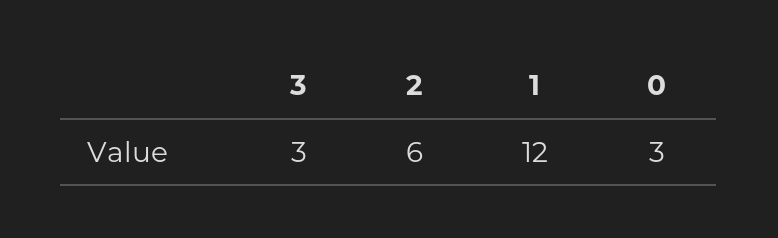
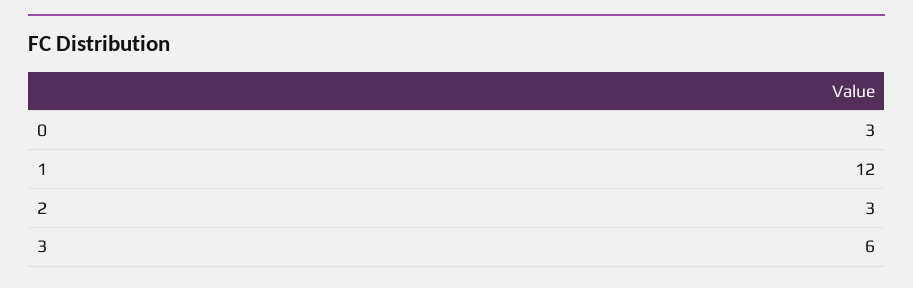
  {
-   "3": 3,
+   "3": 6,
-   "2": 6,
+   "2": 3,
    "1": 12,
    "0": 3
  }

